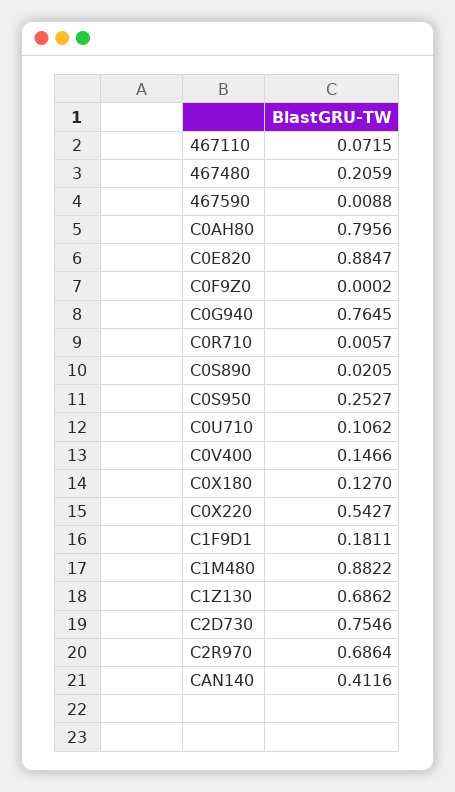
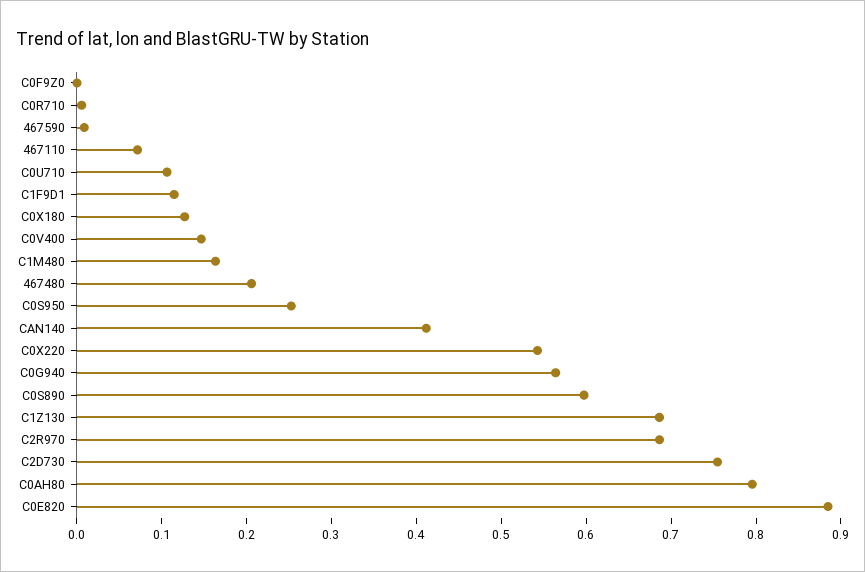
  {
    "467110": 0.0715,
    "467480": 0.2059,
    "467590": 0.0088,
    "C0AH80": 0.7956,
    "C0E820": 0.8847,
    "C0F9Z0": 0.0002,
-   "C0G940": 0.7645,
+   "C0G940": 0.56,
    "C0R710": 0.0057,
-   "C0S890": 0.0205,
+   "C0S890": 0.6,
    "C0S950": 0.2527,
    "C0U710": 0.1062,
    "C0V400": 0.1466,
    "C0X180": 0.127,
    "C0X220": 0.5427,
-   "C1F9D1": 0.1811,
+   "C1F9D1": 0.12,
-   "C1M480": 0.8822,
+   "C1M480": 0.16,
    "C1Z130": 0.6862,
    "C2D730": 0.7546,
    "C2R970": 0.6864,
    "CAN140": 0.4116
  }

